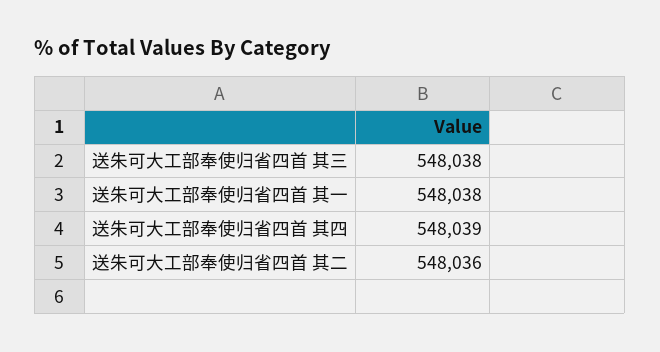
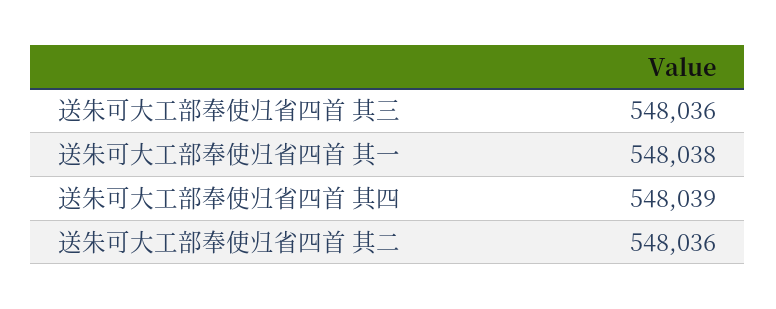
  {
-   "送朱可大工部奉使归省四首 其三": 548038,
+   "送朱可大工部奉使归省四首 其三": 548036,
    "送朱可大工部奉使归省四首 其一": 548038,
    "送朱可大工部奉使归省四首 其四": 548039,
    "送朱可大工部奉使归省四首 其二": 548036
  }

